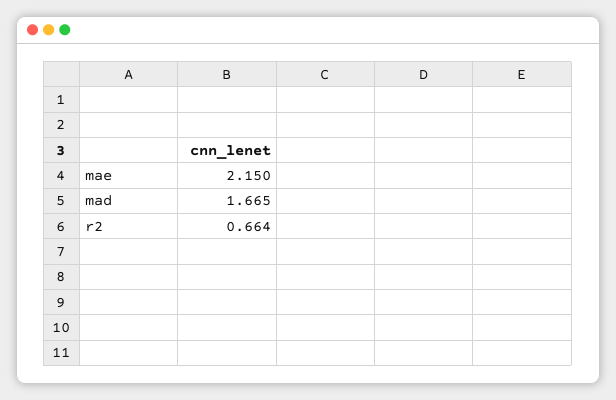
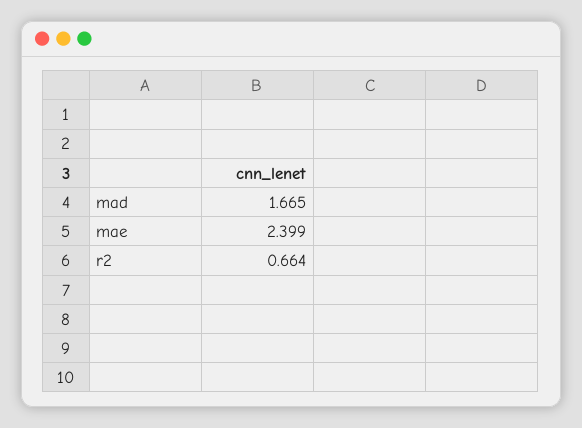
  {
-   "mae": 2.15,
+   "mae": 2.399,
    "mad": 1.665,
    "r2": 0.664
  }

